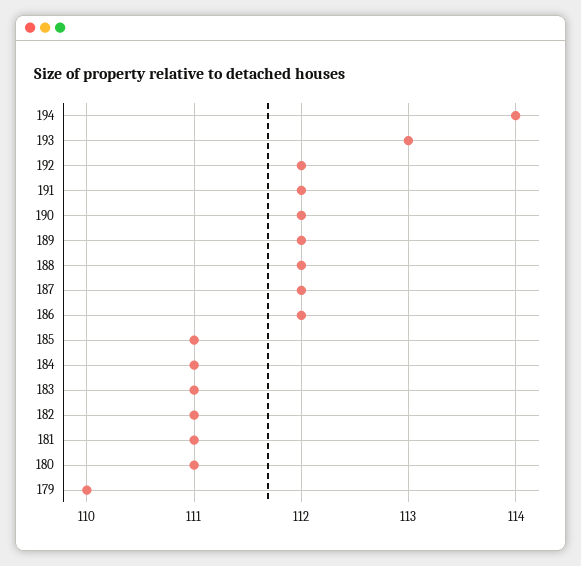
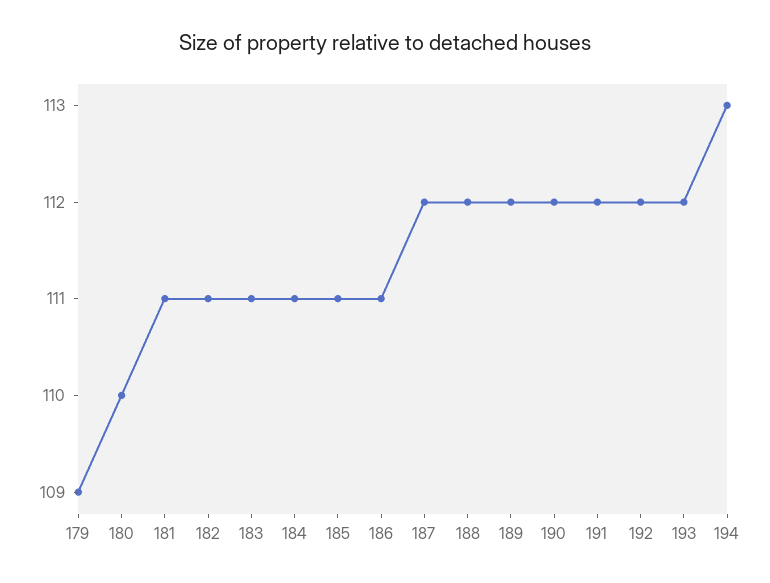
  {
-   "194": 114,
+   "194": 113,
-   "193": 113,
+   "193": 112,
    "192": 112,
    "191": 112,
    "190": 112,
    "189": 112,
    "188": 112,
    "187": 112,
-   "186": 112,
+   "186": 111,
    "185": 111,
    "184": 111,
    "183": 111,
    "182": 111,
    "181": 111,
-   "180": 111,
+   "180": 110,
-   "179": 110
+   "179": 109
  }

